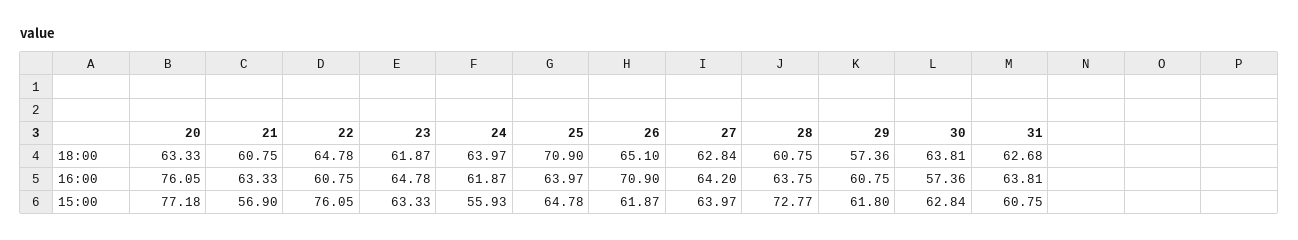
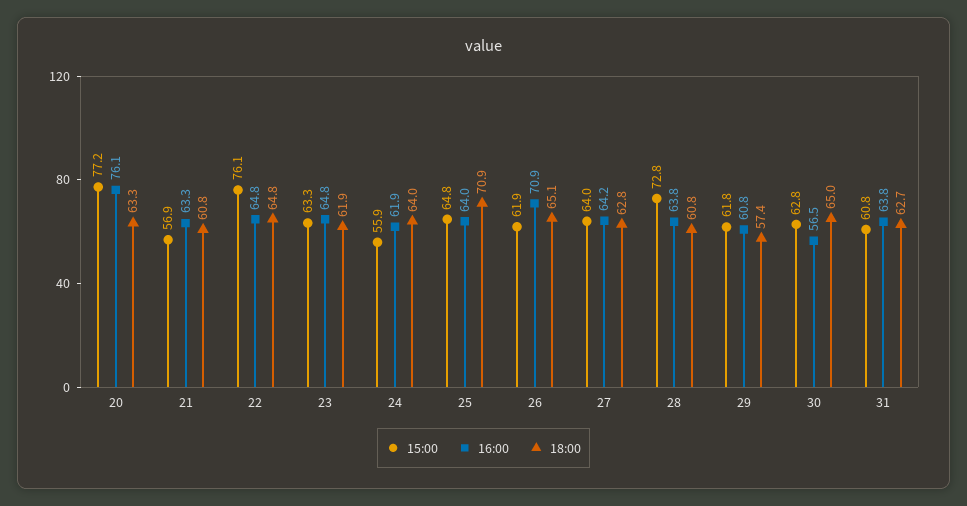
  {
    "18:00": {
      "20": 63.33,
      "21": 60.75,
      "22": 64.78,
      "23": 61.87,
      "24": 63.97,
      "25": 70.9,
      "26": 65.1,
      "27": 62.84,
      "28": 60.75,
      "29": 57.36,
-     "30": 63.81,
+     "30": 65,
      "31": 62.68
    },
    "16:00": {
      "20": 76.05,
      "21": 63.33,
-     "22": 60.75,
+     "22": 64.8,
      "23": 64.78,
      "24": 61.87,
      "25": 63.97,
      "26": 70.9,
      "27": 64.2,
      "28": 63.75,
      "29": 60.75,
-     "30": 57.36,
+     "30": 56.5,
      "31": 63.81
    },
    "15:00": {
      "20": 77.18,
      "21": 56.9,
      "22": 76.05,
      "23": 63.33,
      "24": 55.93,
      "25": 64.78,
      "26": 61.87,
      "27": 63.97,
      "28": 72.77,
      "29": 61.8,
      "30": 62.84,
      "31": 60.75
    }
  }

